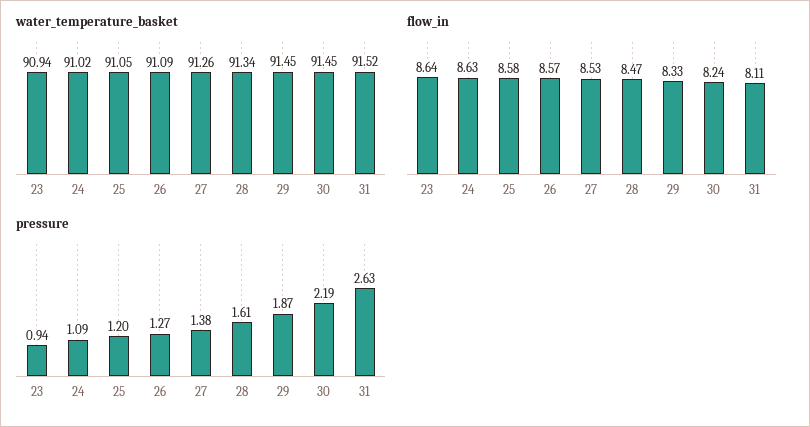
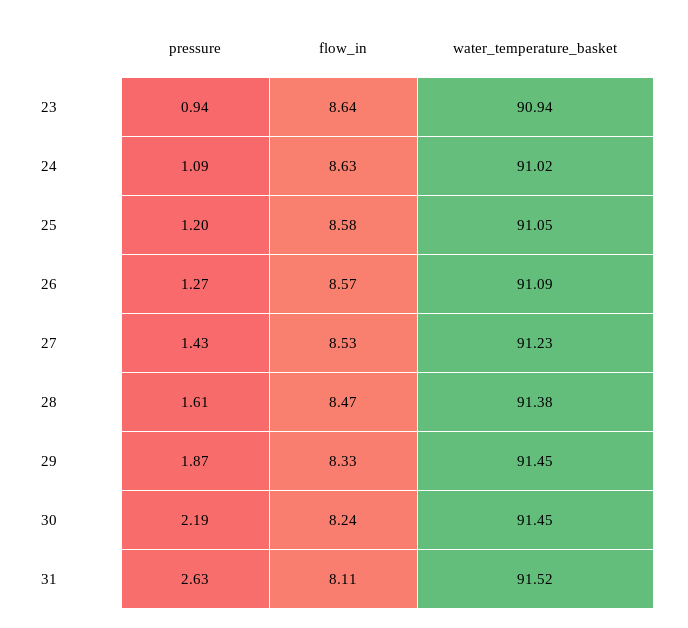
  {
    "water_temperature_basket": {
      "23": 90.94,
      "24": 91.02,
      "25": 91.05,
      "26": 91.09,
-     "27": 91.26,
+     "27": 91.23,
-     "28": 91.34,
+     "28": 91.38,
      "29": 91.45,
      "30": 91.45,
      "31": 91.52
    },
    "flow_in": {
      "23": 8.64,
      "24": 8.63,
      "25": 8.58,
      "26": 8.57,
      "27": 8.53,
      "28": 8.47,
      "29": 8.33,
      "30": 8.24,
      "31": 8.11
    },
    "pressure": {
      "23": 0.94,
      "24": 1.09,
      "25": 1.2,
      "26": 1.27,
-     "27": 1.38,
+     "27": 1.43,
      "28": 1.61,
      "29": 1.87,
      "30": 2.19,
      "31": 2.63
    }
  }

